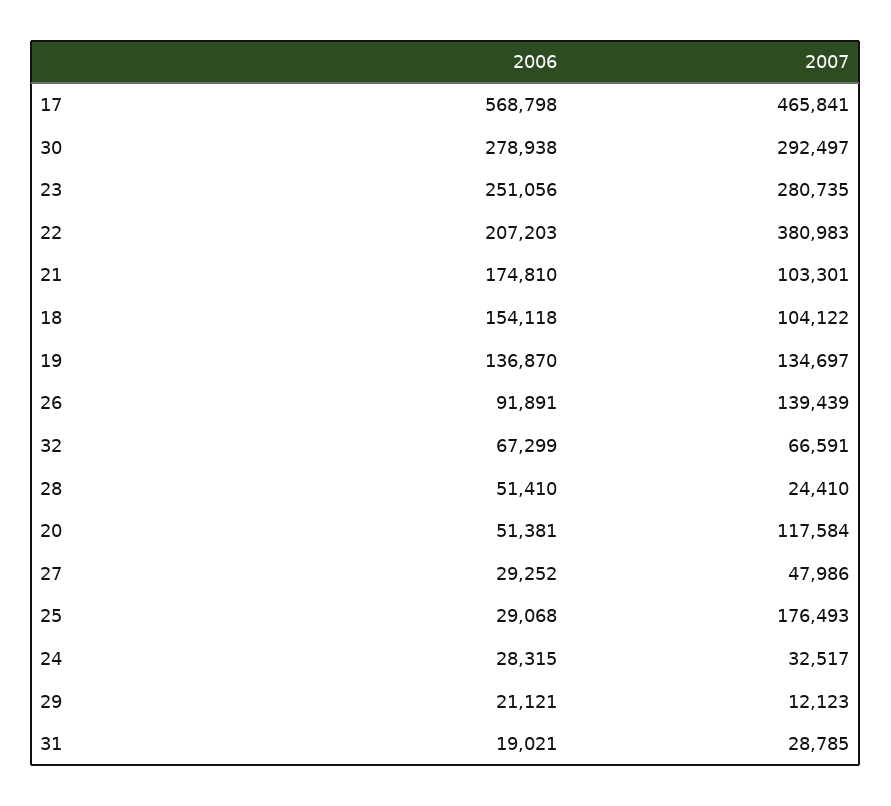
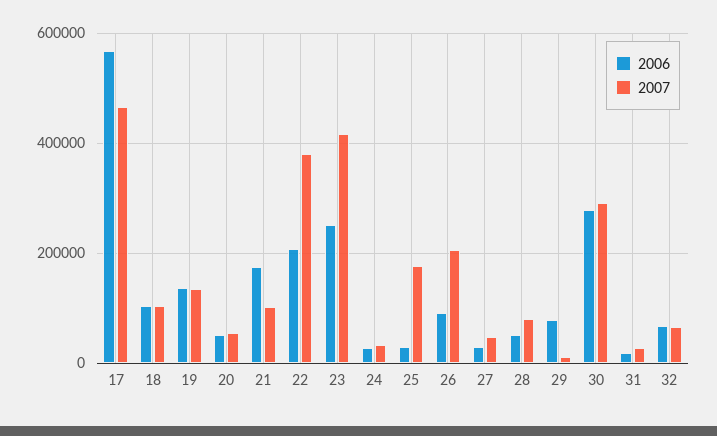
  {
    "2006": {
      "17": 568798,
      "30": 278938,
      "23": 251056,
      "22": 207203,
      "21": 174810,
-     "18": 154118,
+     "18": 100000,
      "19": 136870,
      "26": 91891,
      "32": 67299,
      "28": 51410,
      "20": 51381,
      "27": 29252,
      "25": 29068,
      "24": 28315,
-     "29": 21121,
+     "29": 80000,
      "31": 19021
    },
    "2007": {
      "17": 465841,
      "30": 292497,
-     "23": 280735,
+     "23": 420000,
      "22": 380983,
      "21": 103301,
      "18": 104122,
      "19": 134697,
-     "26": 139439,
+     "26": 200000,
      "32": 66591,
-     "28": 24410,
+     "28": 80000,
-     "20": 117584,
+     "20": 60000,
      "27": 47986,
      "25": 176493,
      "24": 32517,
      "29": 12123,
      "31": 28785
    }
  }

